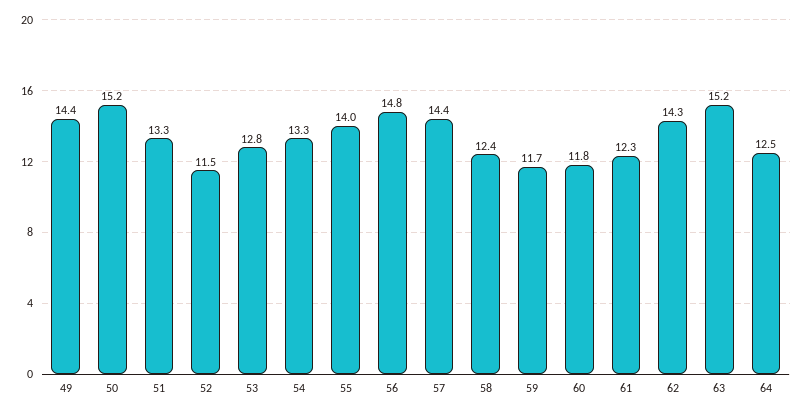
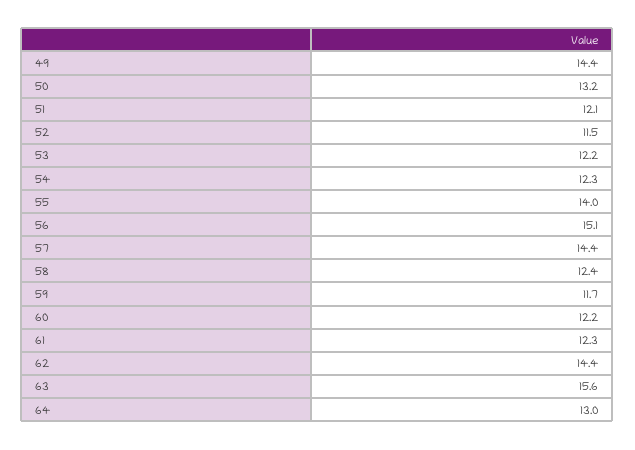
  {
    "49": 14.4,
-   "50": 15.2,
+   "50": 13.2,
-   "51": 13.3,
+   "51": 12.1,
    "52": 11.5,
-   "53": 12.8,
+   "53": 12.2,
-   "54": 13.3,
+   "54": 12.3,
    "55": 14,
-   "56": 14.8,
+   "56": 15.1,
    "57": 14.4,
    "58": 12.4,
    "59": 11.7,
-   "60": 11.8,
+   "60": 12.2,
    "61": 12.3,
-   "62": 14.3,
+   "62": 14.4,
-   "63": 15.2,
+   "63": 15.6,
-   "64": 12.5
+   "64": 13
  }

